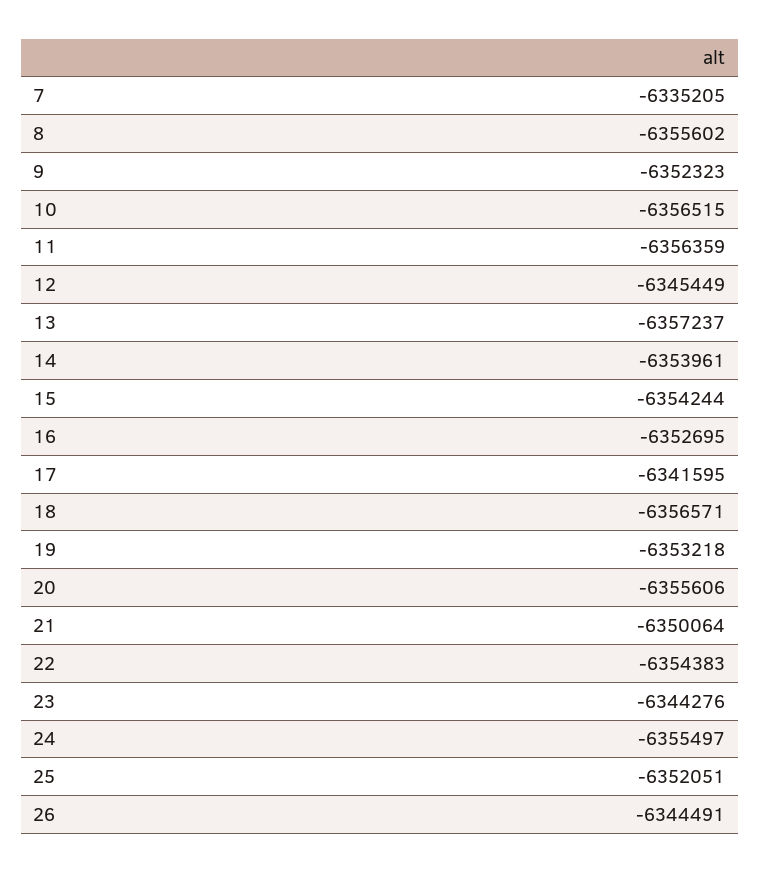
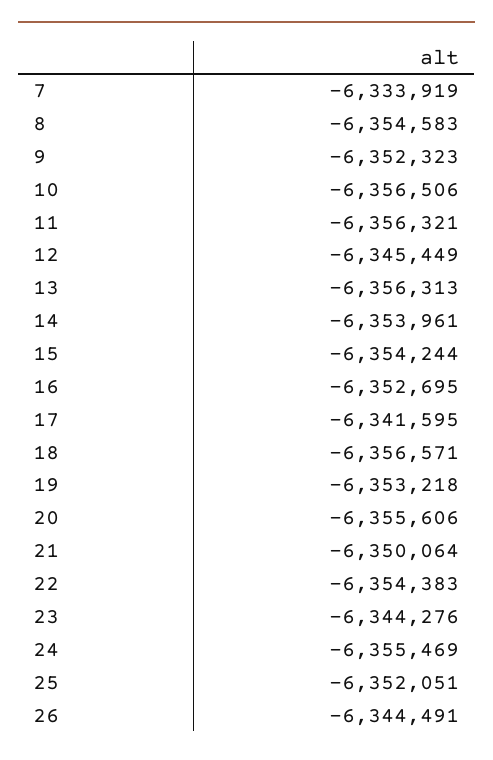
  {
-   "7": -6335205,
+   "7": -6333919,
-   "8": -6355602,
+   "8": -6354583,
    "9": -6352323,
-   "10": -6356515,
+   "10": -6356506,
-   "11": -6356359,
+   "11": -6356321,
    "12": -6345449,
-   "13": -6357237,
+   "13": -6356313,
    "14": -6353961,
    "15": -6354244,
    "16": -6352695,
    "17": -6341595,
    "18": -6356571,
    "19": -6353218,
    "20": -6355606,
    "21": -6350064,
    "22": -6354383,
    "23": -6344276,
-   "24": -6355497,
+   "24": -6355469,
    "25": -6352051,
    "26": -6344491
  }

